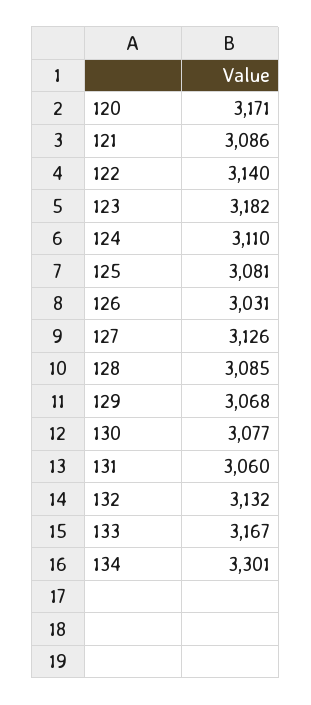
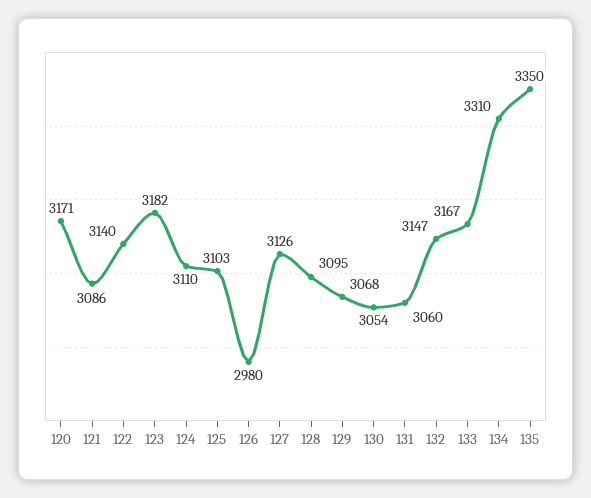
  {
    "120": 3171,
    "121": 3086,
    "122": 3140,
    "123": 3182,
    "124": 3110,
-   "125": 3081,
+   "125": 3103,
-   "126": 3031,
+   "126": 2980,
    "127": 3126,
-   "128": 3085,
+   "128": 3095,
    "129": 3068,
-   "130": 3077,
+   "130": 3054,
    "131": 3060,
-   "132": 3132,
+   "132": 3147,
    "133": 3167,
-   "134": 3301
+   "134": 3310,
+   "135": 3350
  }

